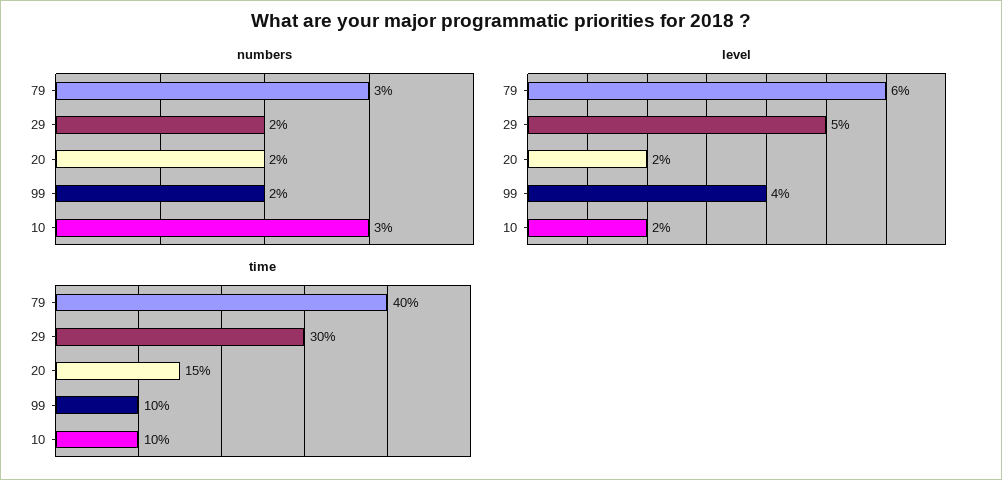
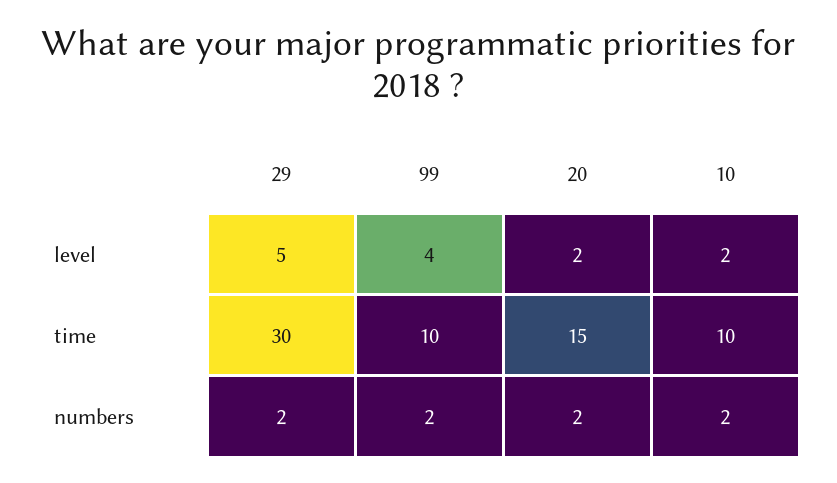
  {
    "numbers": {
-     "79": 3,
      "29": 2,
      "20": 2,
      "99": 2,
-     "10": 3
+     "10": 2
    },
    "level": {
-     "79": 6,
      "29": 5,
      "20": 2,
      "99": 4,
      "10": 2
    },
    "time": {
-     "79": 40,
      "29": 30,
      "20": 15,
      "99": 10,
      "10": 10
    }
  }

